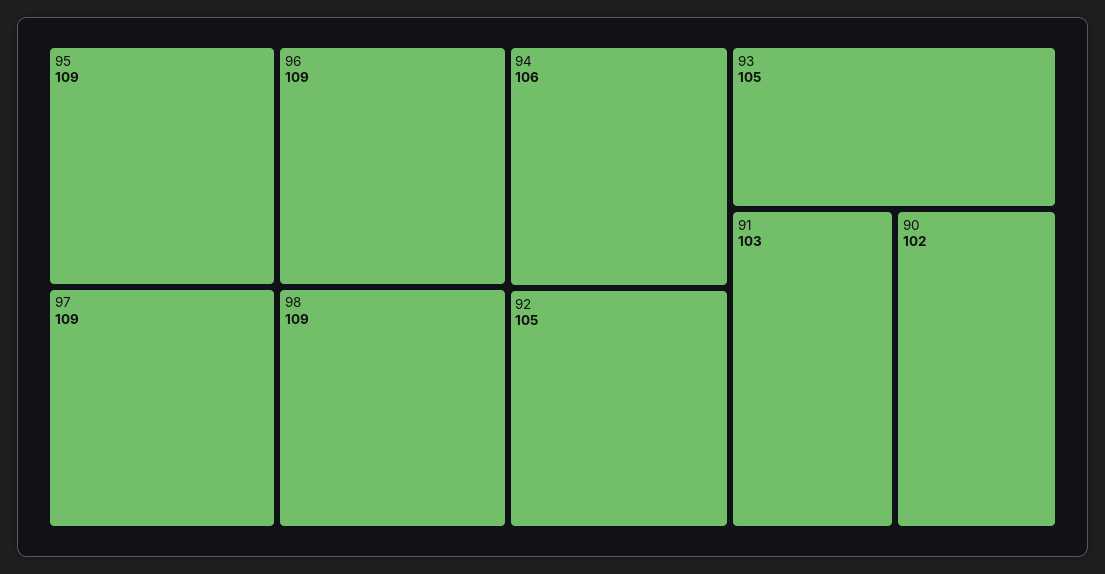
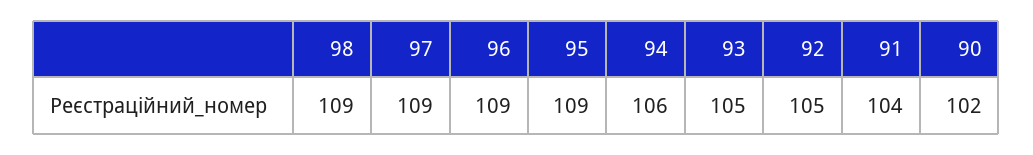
  {
    "95": 109,
    "96": 109,
    "97": 109,
    "98": 109,
    "94": 106,
    "92": 105,
    "93": 105,
-   "91": 103,
+   "91": 104,
    "90": 102
  }

